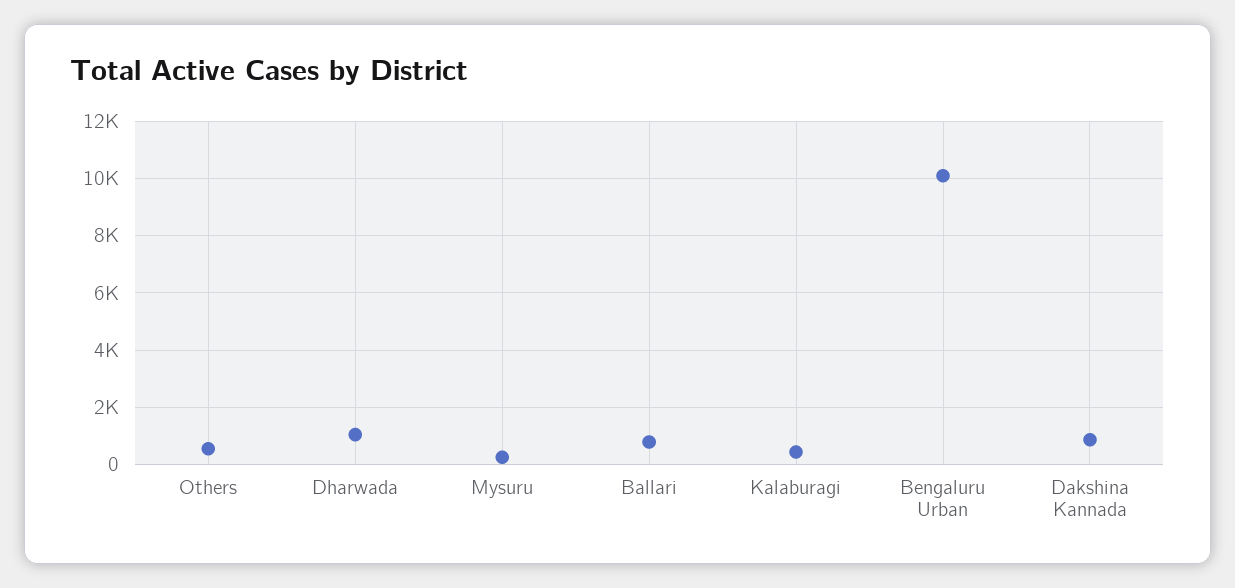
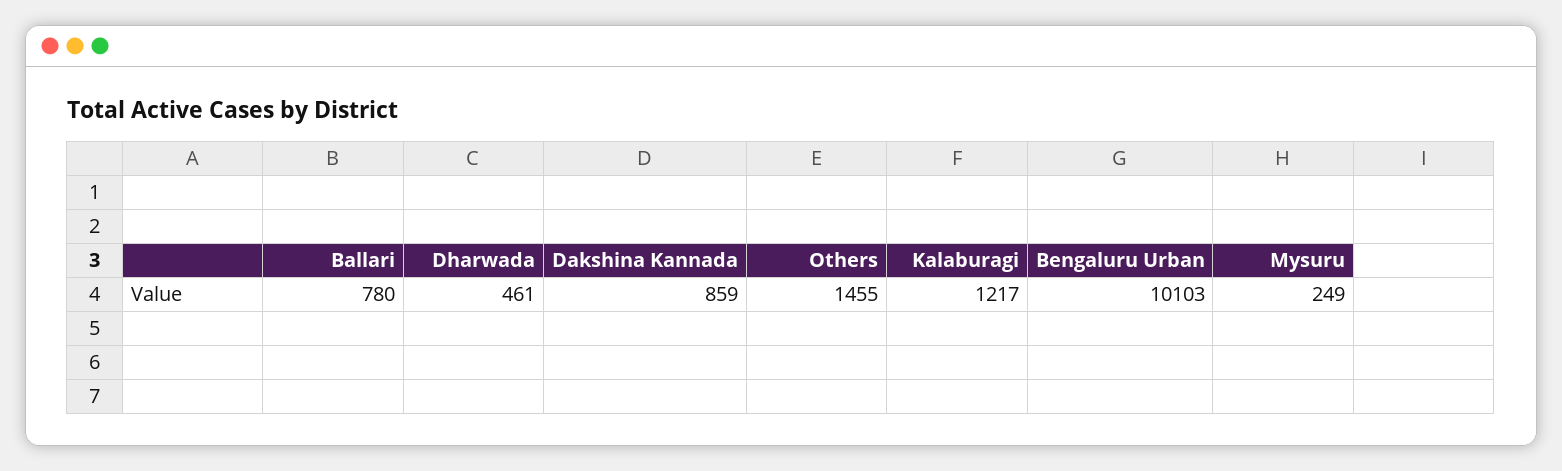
  {
-   "Others": 500,
+   "Others": 1455,
-   "Dharwada": 1000,
+   "Dharwada": 461,
    "Mysuru": 249,
    "Ballari": 780,
-   "Kalaburagi": 500,
+   "Kalaburagi": 1217,
    "Bengaluru Urban": 10103,
    "Dakshina Kannada": 859
  }

